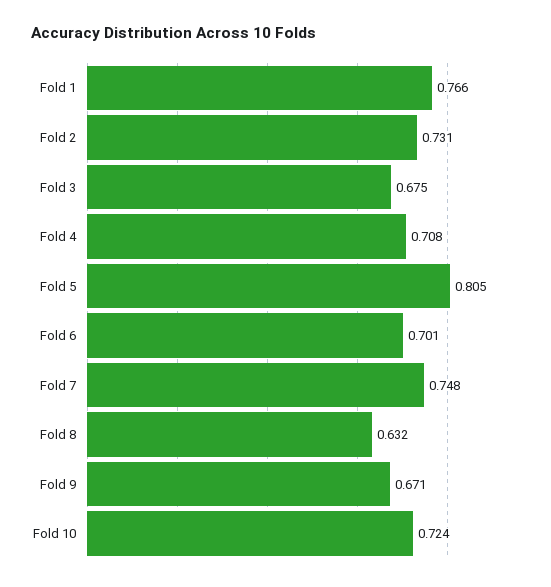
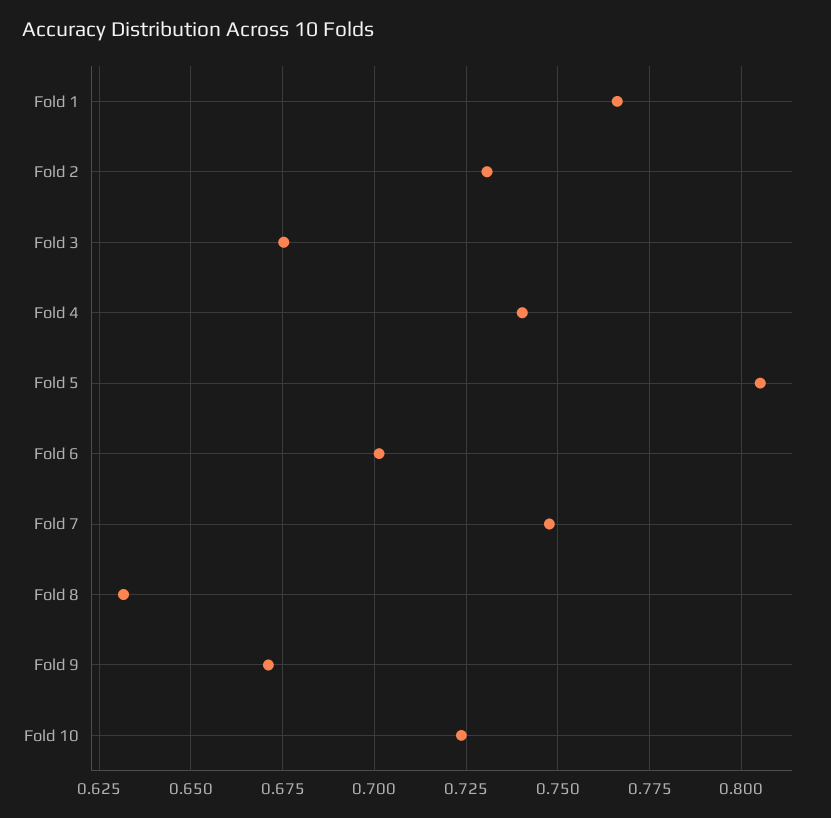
  {
    "Fold 1": 0.766,
    "Fold 2": 0.731,
    "Fold 3": 0.675,
-   "Fold 4": 0.708,
+   "Fold 4": 0.74,
    "Fold 5": 0.805,
    "Fold 6": 0.701,
    "Fold 7": 0.748,
    "Fold 8": 0.632,
    "Fold 9": 0.671,
    "Fold 10": 0.724
  }

